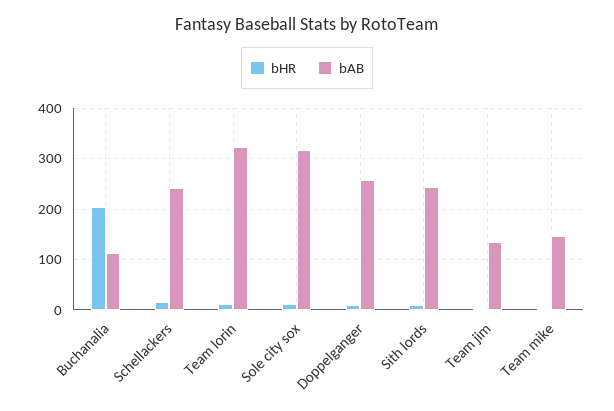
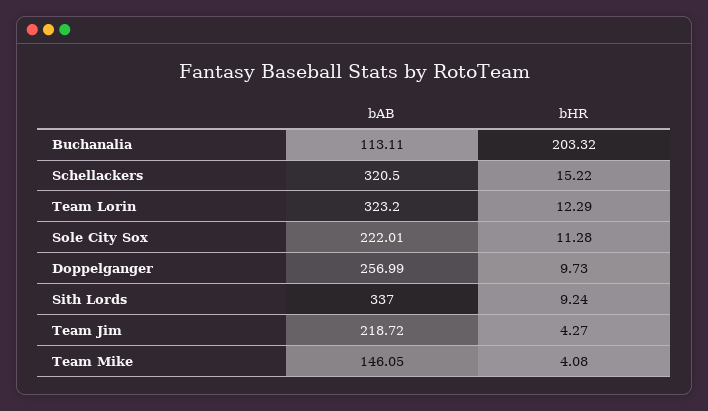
  {
    "bHR": {
      "Buchanalia": 203.32,
      "Schellackers": 15.22,
      "Team lorin": 12.29,
      "Sole city sox": 11.28,
      "Doppelganger": 9.73,
      "Sith lords": 9.24,
      "Team jim": 4.27,
      "Team mike": 4.08
    },
    "bAB": {
      "Buchanalia": 113.11,
-     "Schellackers": 240,
+     "Schellackers": 320.5,
      "Team lorin": 323.2,
-     "Sole city sox": 320,
+     "Sole city sox": 222.01,
      "Doppelganger": 256.99,
-     "Sith lords": 240,
+     "Sith lords": 337,
-     "Team jim": 140,
+     "Team jim": 218.72,
      "Team mike": 146.05
    }
  }

